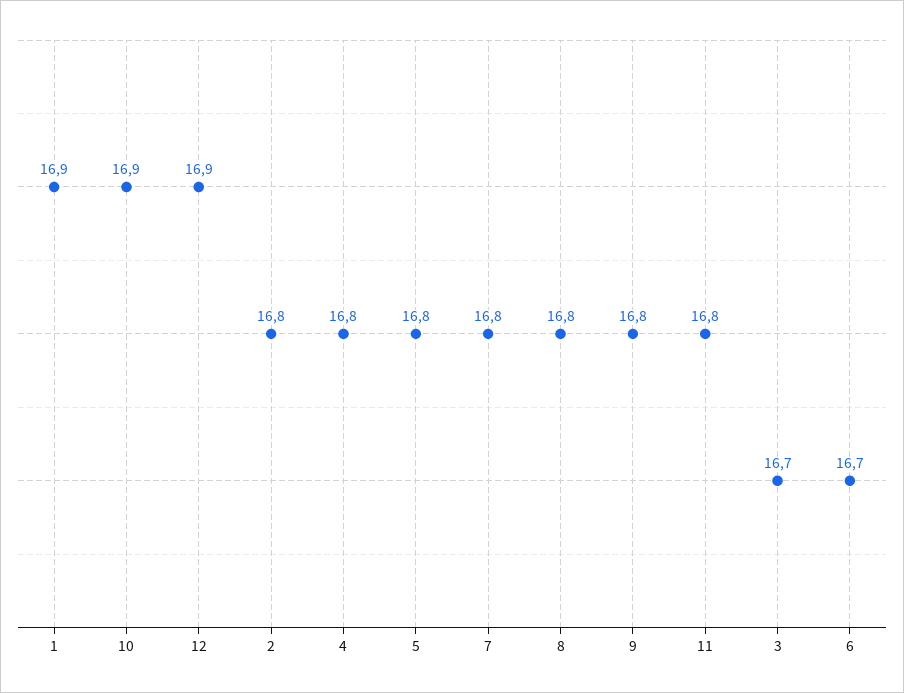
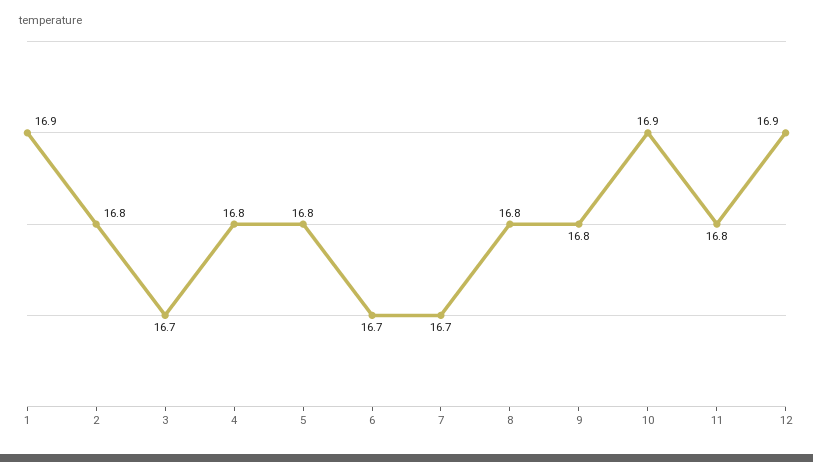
  {
    "1": 16.9,
    "10": 16.9,
    "12": 16.9,
    "2": 16.8,
    "4": 16.8,
    "5": 16.8,
-   "7": 16.8,
+   "7": 16.7,
    "8": 16.8,
    "9": 16.8,
    "11": 16.8,
    "3": 16.7,
    "6": 16.7
  }

